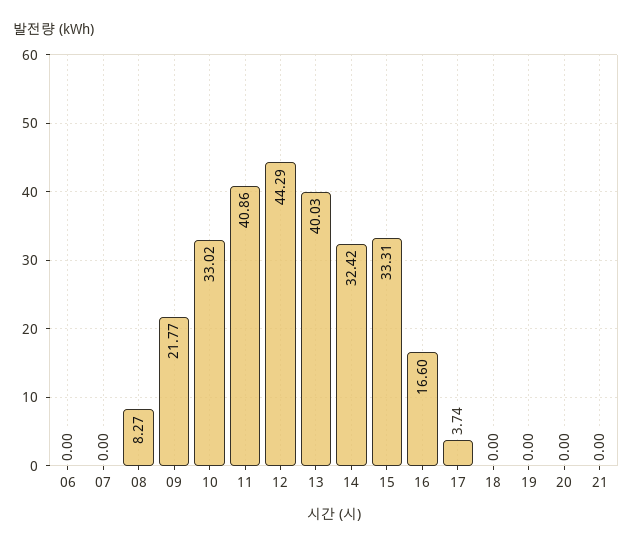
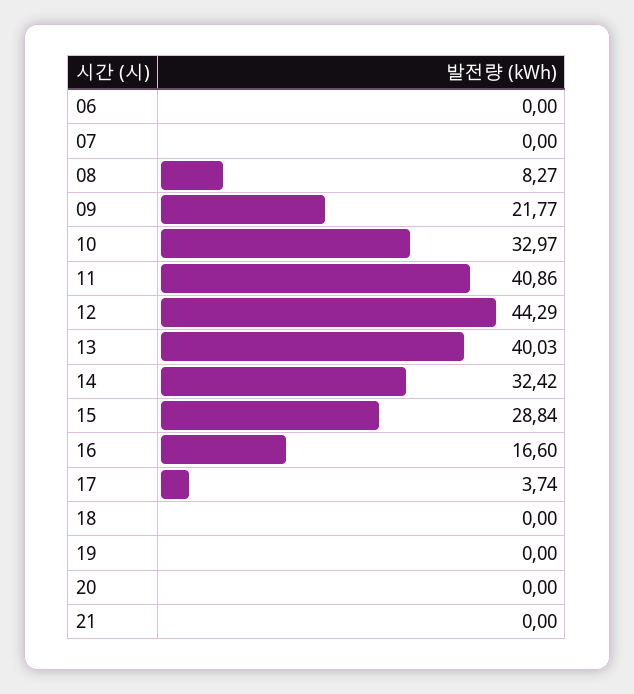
  {
    "06": 0,
    "07": 0,
    "08": 8.27,
    "09": 21.77,
-   "10": 33.02,
+   "10": 32.97,
    "11": 40.86,
    "12": 44.29,
    "13": 40.03,
    "14": 32.42,
-   "15": 33.31,
+   "15": 28.84,
    "16": 16.6,
    "17": 3.74,
    "18": 0,
    "19": 0,
    "20": 0,
    "21": 0
  }

